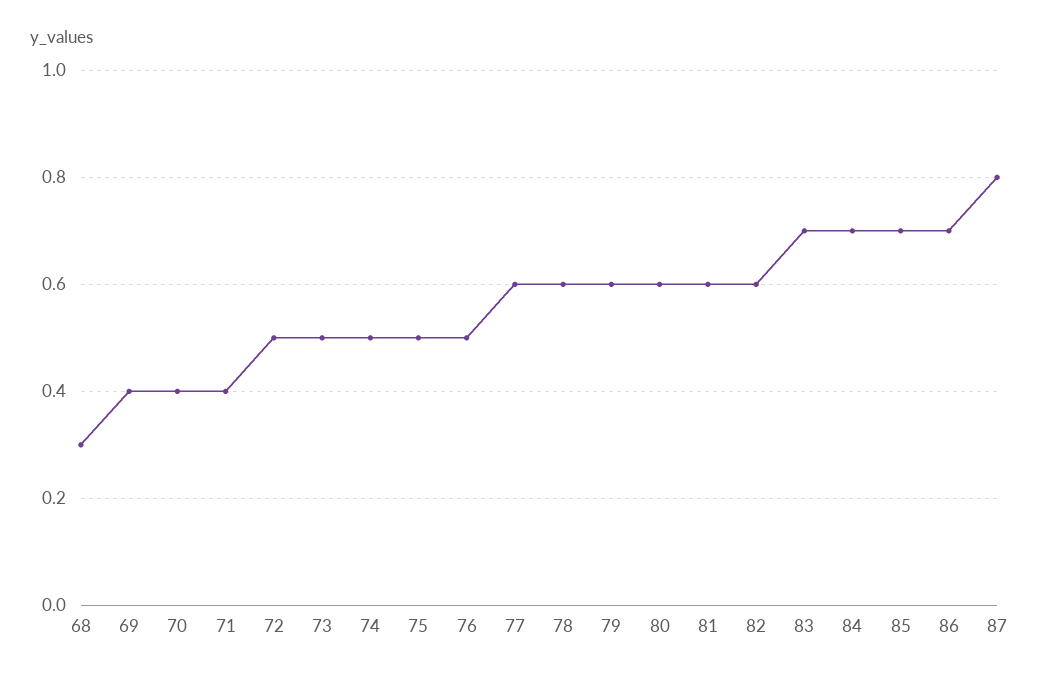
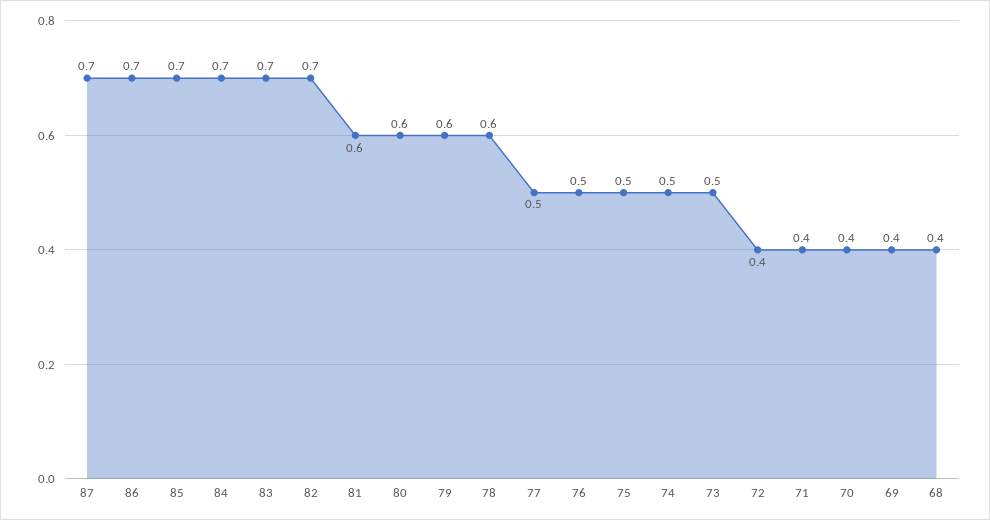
  {
-   "68": 0.3,
+   "68": 0.4,
    "69": 0.4,
    "70": 0.4,
    "71": 0.4,
-   "72": 0.5,
+   "72": 0.4,
    "73": 0.5,
    "74": 0.5,
    "75": 0.5,
    "76": 0.5,
-   "77": 0.6,
+   "77": 0.5,
    "78": 0.6,
    "79": 0.6,
    "80": 0.6,
    "81": 0.6,
-   "82": 0.6,
+   "82": 0.7,
    "83": 0.7,
    "84": 0.7,
    "85": 0.7,
    "86": 0.7,
-   "87": 0.8
+   "87": 0.7
  }

